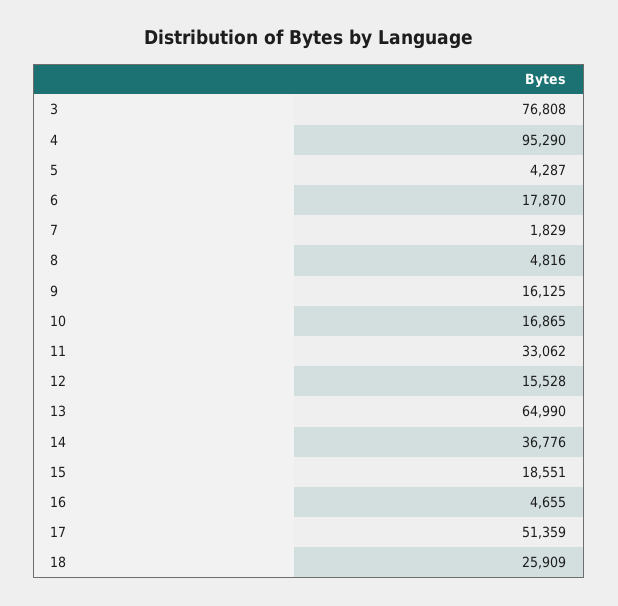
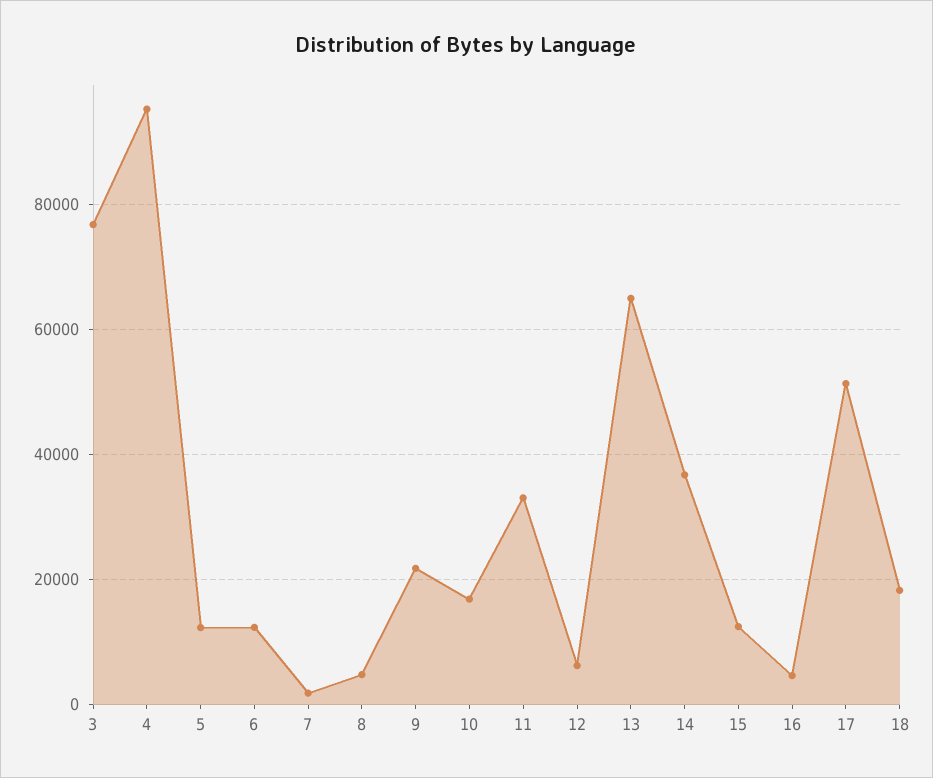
  {
    "3": 76808,
    "4": 95290,
-   "5": 4287,
+   "5": 12000,
-   "6": 17870,
+   "6": 12000,
    "7": 1829,
    "8": 4816,
-   "9": 16125,
+   "9": 22000,
    "10": 16865,
    "11": 33062,
-   "12": 15528,
+   "12": 6000,
    "13": 64990,
    "14": 36776,
-   "15": 18551,
+   "15": 12000,
    "16": 4655,
    "17": 51359,
-   "18": 25909
+   "18": 18000
  }

